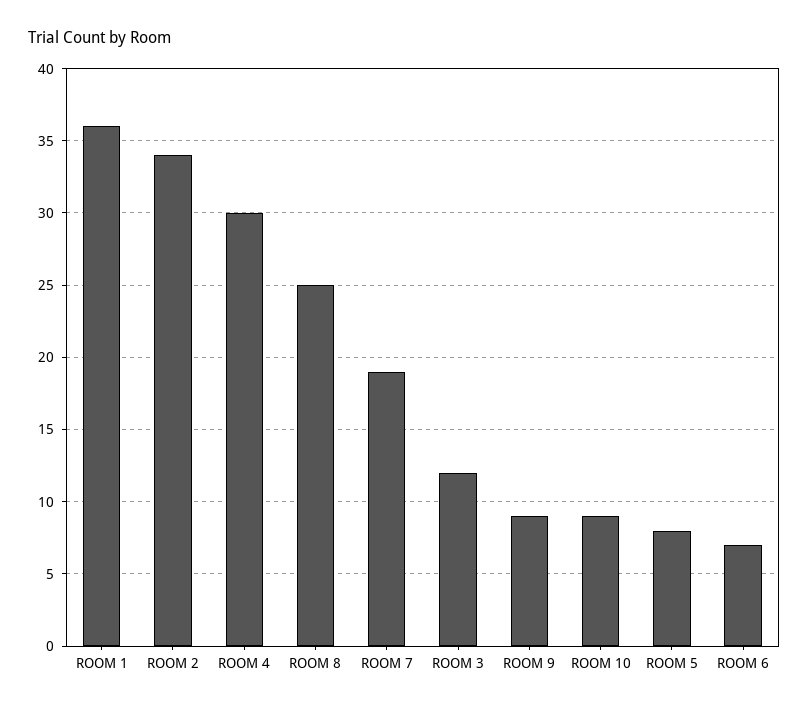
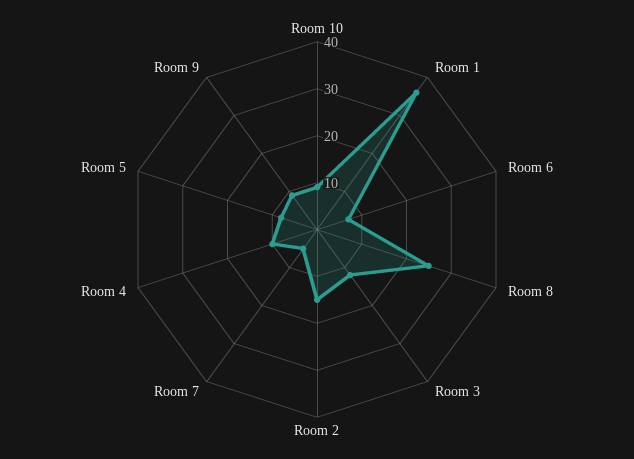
  {
    "ROOM 1": 36,
-   "ROOM 2": 34,
+   "ROOM 2": 15,
-   "ROOM 4": 30,
+   "ROOM 4": 10,
    "ROOM 8": 25,
-   "ROOM 7": 19,
+   "ROOM 7": 5,
    "ROOM 3": 12,
    "ROOM 9": 9,
    "ROOM 10": 9,
    "ROOM 5": 8,
    "ROOM 6": 7
  }

